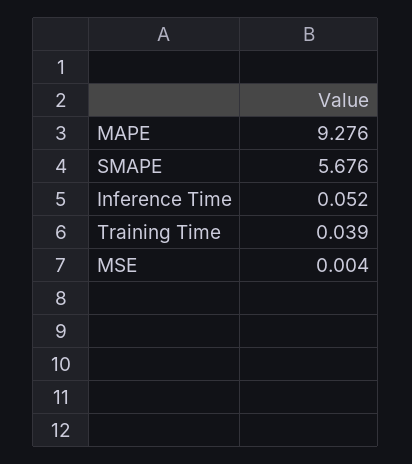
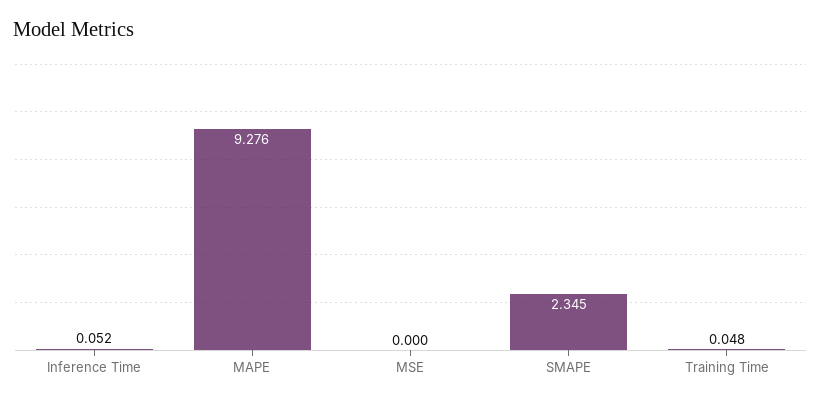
  {
    "MAPE": 9.276,
-   "SMAPE": 5.676,
+   "SMAPE": 2.345,
    "Inference Time": 0.052,
-   "Training Time": 0.039,
+   "Training Time": 0.048,
-   "MSE": 0.004
+   "MSE": 0
  }

